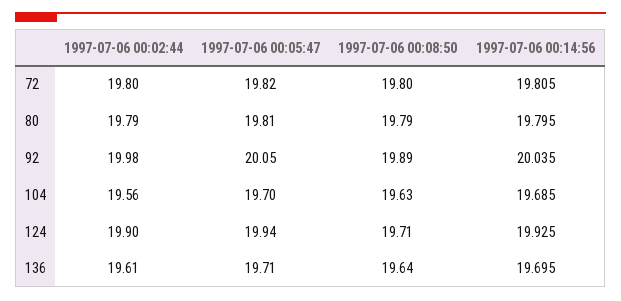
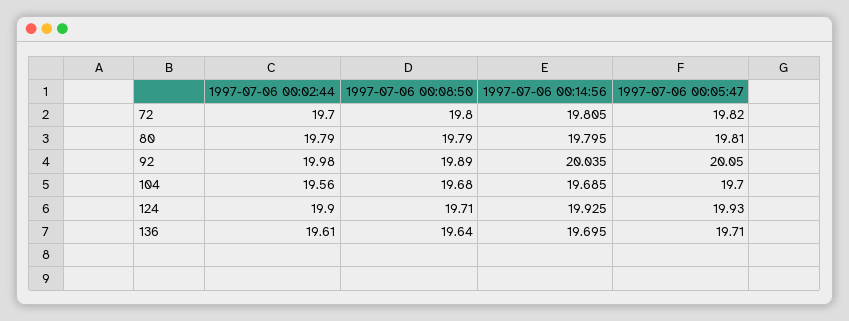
  {
    "1997-07-06 00:02:44": {
-     "72": 19.8,
+     "72": 19.7,
      "80": 19.79,
      "92": 19.98,
      "104": 19.56,
      "124": 19.9,
      "136": 19.61
    },
    "1997-07-06 00:05:47": {
      "72": 19.82,
      "80": 19.81,
      "92": 20.05,
      "104": 19.7,
-     "124": 19.94,
+     "124": 19.93,
      "136": 19.71
    },
    "1997-07-06 00:08:50": {
      "72": 19.8,
      "80": 19.79,
      "92": 19.89,
-     "104": 19.63,
+     "104": 19.68,
      "124": 19.71,
      "136": 19.64
    },
    "1997-07-06 00:14:56": {
      "72": 19.805,
      "80": 19.795,
      "92": 20.035,
      "104": 19.685,
      "124": 19.925,
      "136": 19.695
    }
  }

